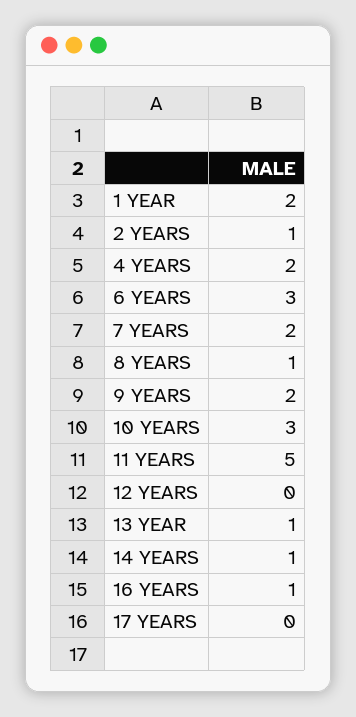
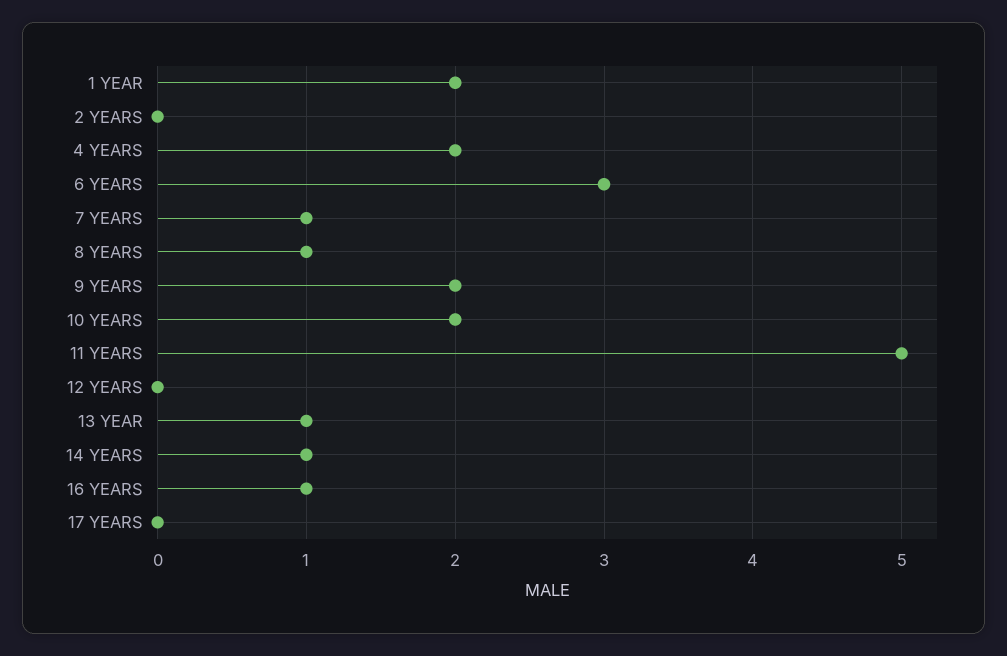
  {
    "1 YEAR": 2,
-   "2 YEARS": 1,
+   "2 YEARS": 0,
    "4 YEARS": 2,
    "6 YEARS": 3,
-   "7 YEARS": 2,
+   "7 YEARS": 1,
    "8 YEARS": 1,
    "9 YEARS": 2,
-   "10 YEARS": 3,
+   "10 YEARS": 2,
    "11 YEARS": 5,
    "12 YEARS": 0,
    "13 YEAR": 1,
    "14 YEARS": 1,
    "16 YEARS": 1,
    "17 YEARS": 0
  }

